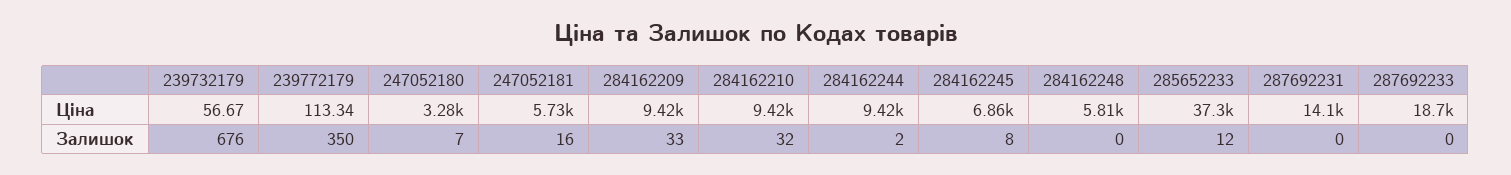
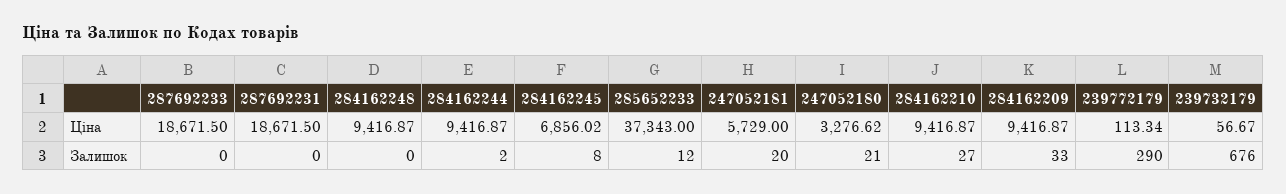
  {
    "239732179": {
      "Ціна": 56.67,
      "Залишок": 676
    },
    "239772179": {
      "Ціна": 113.34,
-     "Залишок": 350
+     "Залишок": 290
    },
    "247052180": {
      "Ціна": 3276.62,
-     "Залишок": 7
+     "Залишок": 21
    },
    "247052181": {
      "Ціна": 5729,
-     "Залишок": 16
+     "Залишок": 20
    },
    "284162209": {
      "Ціна": 9416.87,
      "Залишок": 33
    },
    "284162210": {
      "Ціна": 9416.87,
-     "Залишок": 32
+     "Залишок": 27
    },
    "284162244": {
      "Ціна": 9416.87,
      "Залишок": 2
    },
    "284162245": {
      "Ціна": 6856.02,
      "Залишок": 8
    },
    "284162248": {
-     "Ціна": 5810,
+     "Ціна": 9416.87,
      "Залишок": 0
    },
    "285652233": {
      "Ціна": 37343,
      "Залишок": 12
    },
    "287692231": {
-     "Ціна": 14100,
+     "Ціна": 18671.5,
      "Залишок": 0
    },
    "287692233": {
      "Ціна": 18671.5,
      "Залишок": 0
    }
  }

